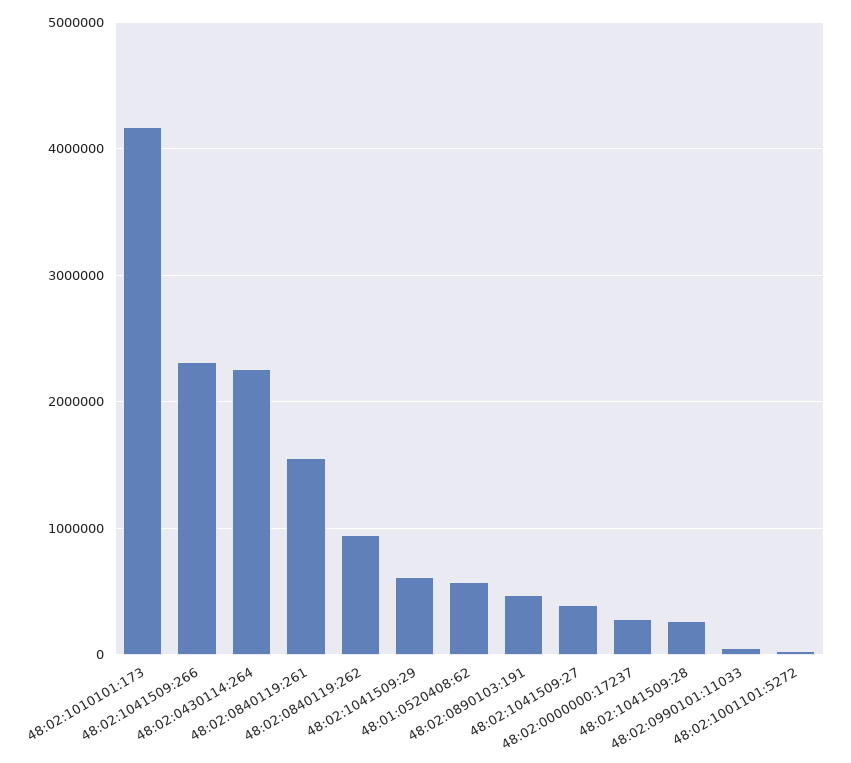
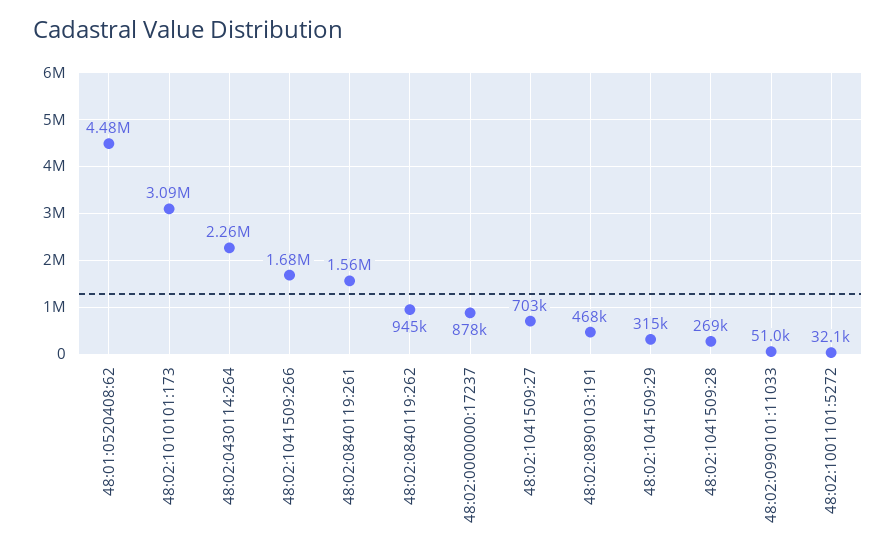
  {
-   "48:02:1010101:173": 4200000,
+   "48:02:1010101:173": 3090000,
-   "48:02:1041509:266": 2300000,
+   "48:02:1041509:266": 1680000,
    "48:02:0430114:264": 2260000,
    "48:02:0840119:261": 1560000,
    "48:02:0840119:262": 945000,
-   "48:02:1041509:29": 600000,
+   "48:02:1041509:29": 315000,
-   "48:01:0520408:62": 600000,
+   "48:01:0520408:62": 4480000,
    "48:02:0890103:191": 468000,
-   "48:02:1041509:27": 400000,
+   "48:02:1041509:27": 703000,
-   "48:02:0000000:17237": 300000,
+   "48:02:0000000:17237": 878000,
    "48:02:1041509:28": 269000,
    "48:02:0990101:11033": 51000,
    "48:02:1001101:5272": 32100
  }

